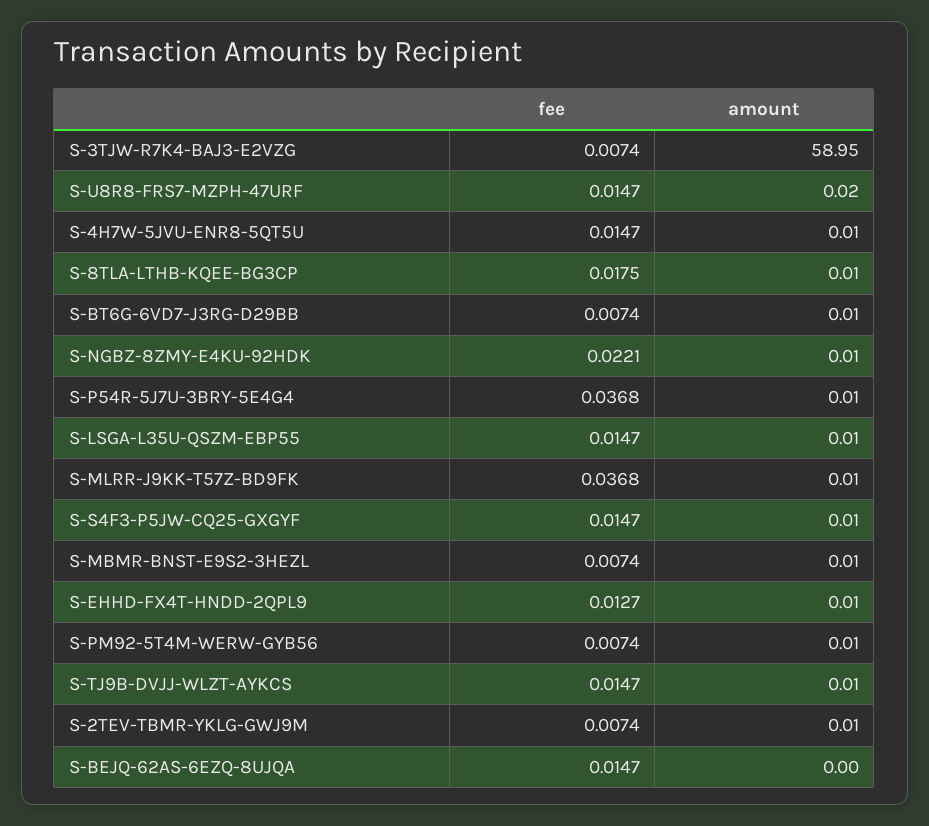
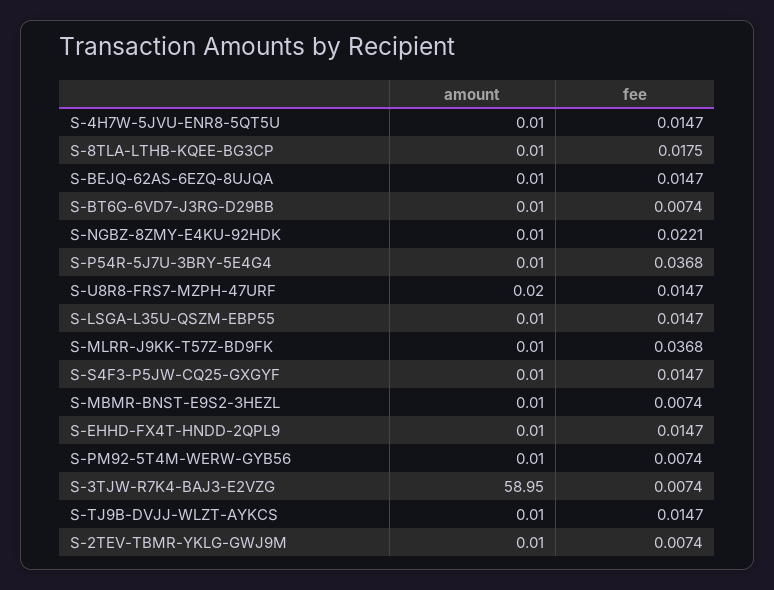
  {
    "fee": {
      "S-3TJW-R7K4-BAJ3-E2VZG": 0.0074,
      "S-U8R8-FRS7-MZPH-47URF": 0.0147,
      "S-4H7W-5JVU-ENR8-5QT5U": 0.0147,
      "S-8TLA-LTHB-KQEE-BG3CP": 0.0175,
      "S-BT6G-6VD7-J3RG-D29BB": 0.0074,
      "S-NGBZ-8ZMY-E4KU-92HDK": 0.0221,
      "S-P54R-5J7U-3BRY-5E4G4": 0.0368,
      "S-LSGA-L35U-QSZM-EBP55": 0.0147,
      "S-MLRR-J9KK-T57Z-BD9FK": 0.0368,
      "S-S4F3-P5JW-CQ25-GXGYF": 0.0147,
      "S-MBMR-BNST-E9S2-3HEZL": 0.0074,
-     "S-EHHD-FX4T-HNDD-2QPL9": 0.0127,
+     "S-EHHD-FX4T-HNDD-2QPL9": 0.0147,
      "S-PM92-5T4M-WERW-GYB56": 0.0074,
      "S-TJ9B-DVJJ-WLZT-AYKCS": 0.0147,
      "S-2TEV-TBMR-YKLG-GWJ9M": 0.0074,
      "S-BEJQ-62AS-6EZQ-8UJQA": 0.0147
    },
    "amount": {
      "S-3TJW-R7K4-BAJ3-E2VZG": 58.95,
      "S-U8R8-FRS7-MZPH-47URF": 0.02,
      "S-4H7W-5JVU-ENR8-5QT5U": 0.01,
      "S-8TLA-LTHB-KQEE-BG3CP": 0.01,
      "S-BT6G-6VD7-J3RG-D29BB": 0.01,
      "S-NGBZ-8ZMY-E4KU-92HDK": 0.01,
      "S-P54R-5J7U-3BRY-5E4G4": 0.01,
      "S-LSGA-L35U-QSZM-EBP55": 0.01,
      "S-MLRR-J9KK-T57Z-BD9FK": 0.01,
      "S-S4F3-P5JW-CQ25-GXGYF": 0.01,
      "S-MBMR-BNST-E9S2-3HEZL": 0.01,
      "S-EHHD-FX4T-HNDD-2QPL9": 0.01,
      "S-PM92-5T4M-WERW-GYB56": 0.01,
      "S-TJ9B-DVJJ-WLZT-AYKCS": 0.01,
      "S-2TEV-TBMR-YKLG-GWJ9M": 0.01,
-     "S-BEJQ-62AS-6EZQ-8UJQA": 0
+     "S-BEJQ-62AS-6EZQ-8UJQA": 0.01
    }
  }

